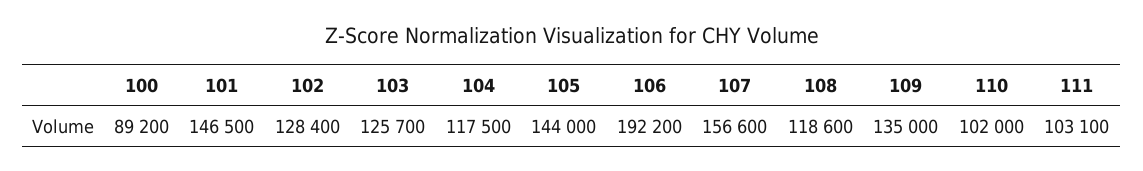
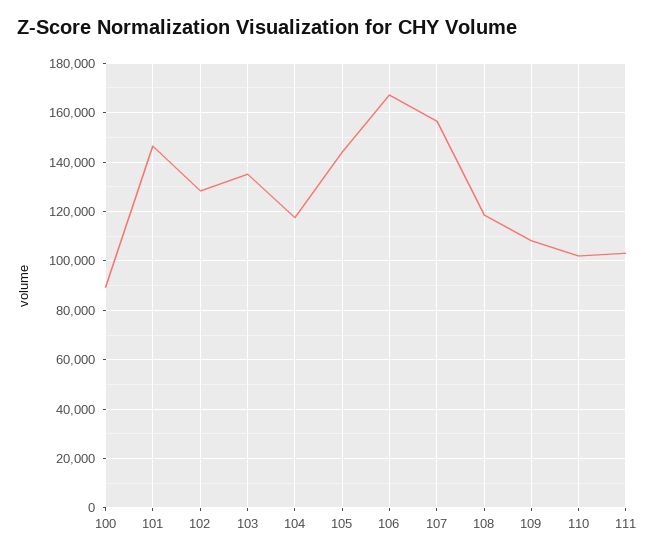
  {
    "100": 89200,
    "101": 146500,
    "102": 128400,
-   "103": 125700,
+   "103": 135000,
    "104": 117500,
    "105": 144000,
-   "106": 192200,
+   "106": 167500,
    "107": 156600,
    "108": 118600,
-   "109": 135000,
+   "109": 107500,
    "110": 102000,
    "111": 103100
  }

